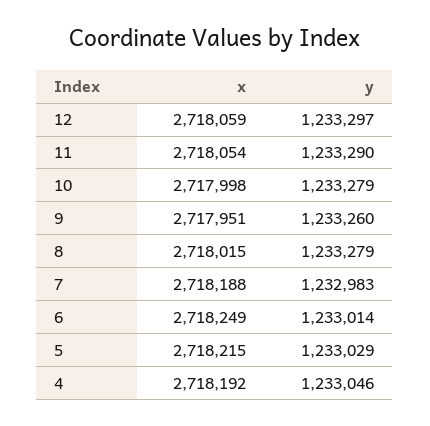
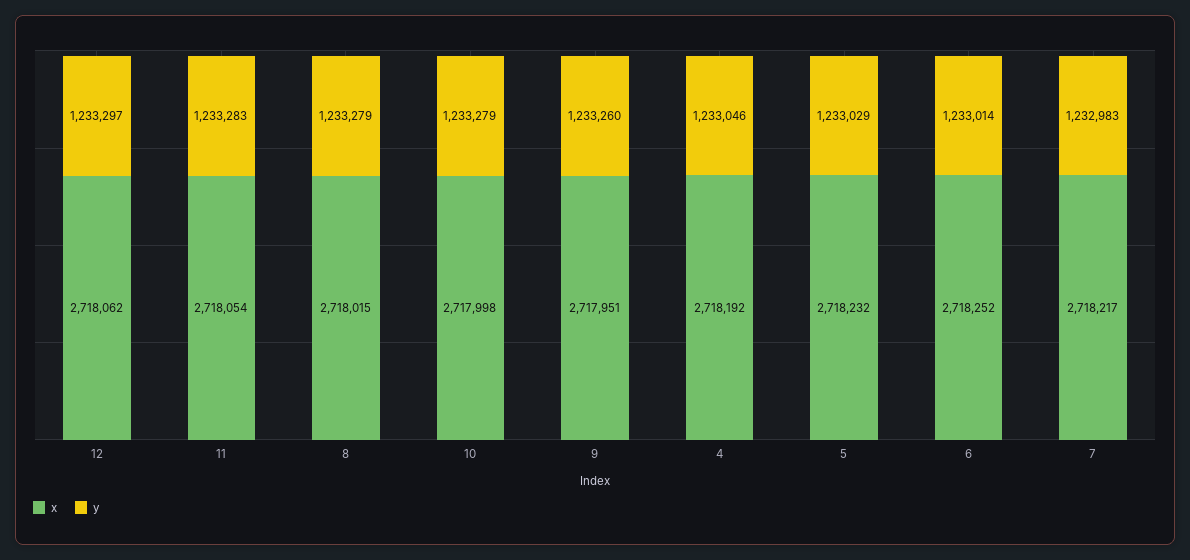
  {
    "x": {
-     "12": 2718059,
+     "12": 2718062,
      "11": 2718054,
      "10": 2717998,
      "9": 2717951,
      "8": 2718015,
-     "7": 2718188,
+     "7": 2718217,
-     "6": 2718249,
+     "6": 2718252,
-     "5": 2718215,
+     "5": 2718232,
      "4": 2718192
    },
    "y": {
      "12": 1233297,
-     "11": 1233290,
+     "11": 1233283,
      "10": 1233279,
      "9": 1233260,
      "8": 1233279,
      "7": 1232983,
      "6": 1233014,
      "5": 1233029,
      "4": 1233046
    }
  }

